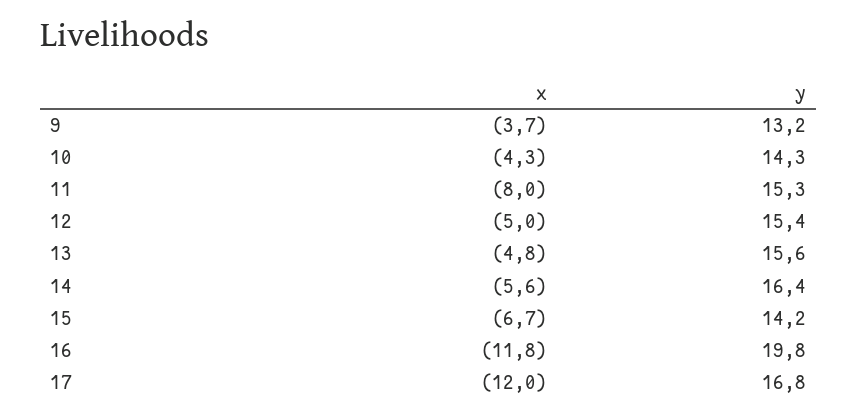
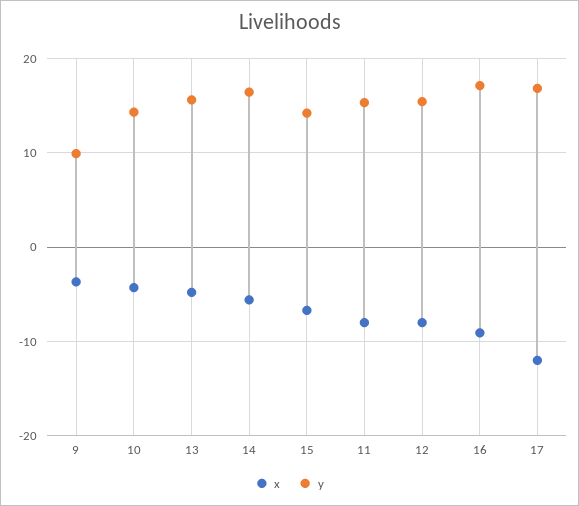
  {
    "x": {
      "9": -3.7,
      "10": -4.3,
      "11": -8,
-     "12": -5,
+     "12": -8,
      "13": -4.8,
      "14": -5.6,
      "15": -6.7,
-     "16": -11.8,
+     "16": -9,
      "17": -12
    },
    "y": {
-     "9": 13.2,
+     "9": 10,
      "10": 14.3,
      "11": 15.3,
      "12": 15.4,
      "13": 15.6,
      "14": 16.4,
      "15": 14.2,
-     "16": 19.8,
+     "16": 17,
      "17": 16.8
    }
  }

